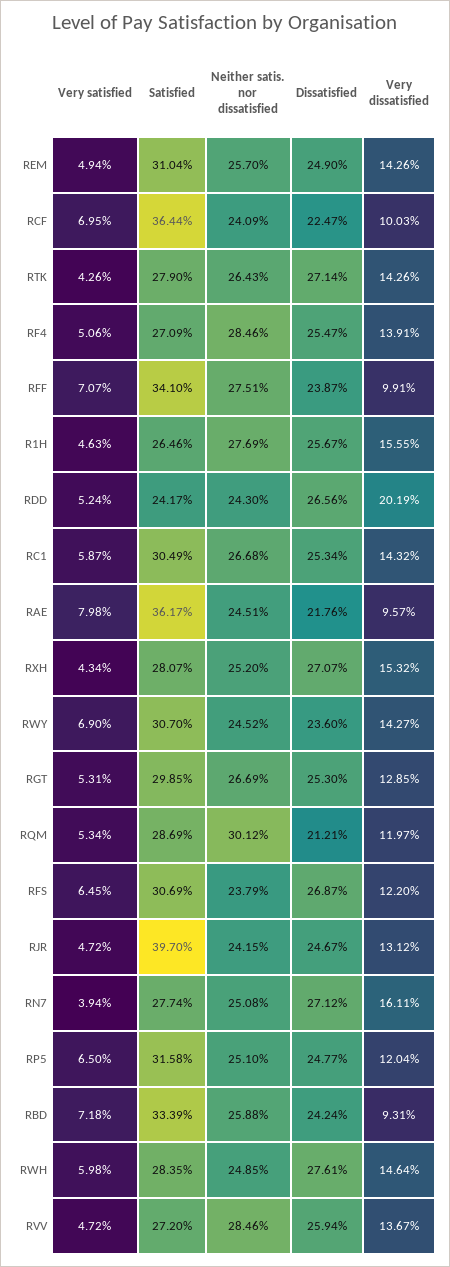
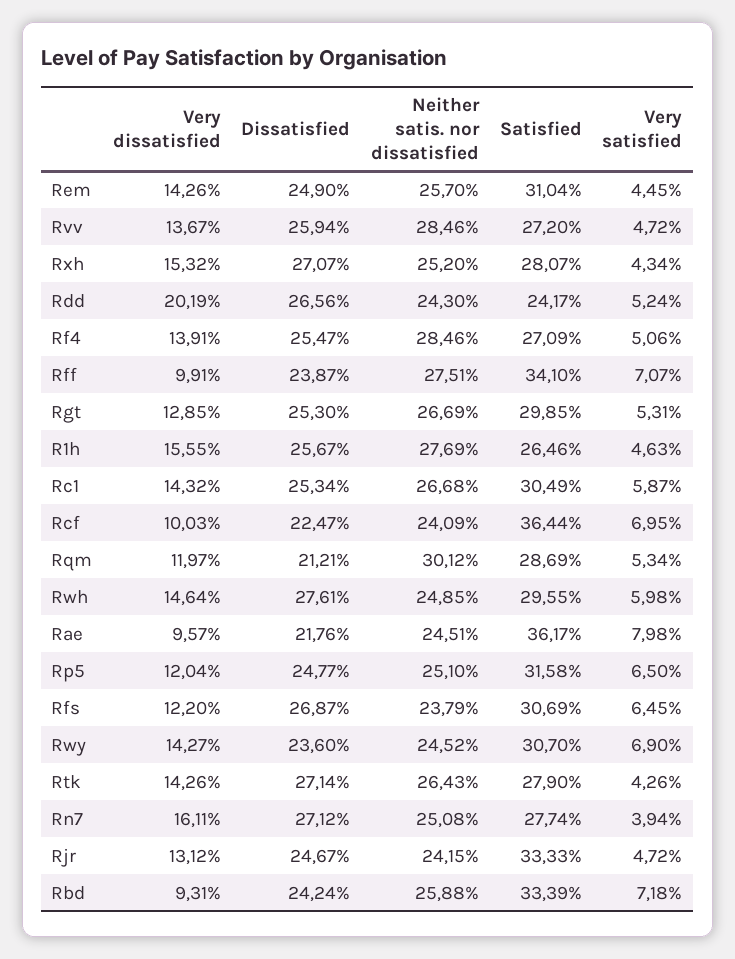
  {
    "Very satisfied": {
-     "REM": 4.94,
+     "REM": 4.45,
      "RCF": 6.95,
      "RTK": 4.26,
      "RF4": 5.06,
      "RFF": 7.07,
      "R1H": 4.63,
      "RDD": 5.24,
      "RC1": 5.87,
      "RAE": 7.98,
      "RXH": 4.34,
      "RWY": 6.9,
      "RGT": 5.31,
      "RQM": 5.34,
      "RFS": 6.45,
      "RJR": 4.72,
      "RN7": 3.94,
      "RP5": 6.5,
      "RBD": 7.18,
      "RWH": 5.98,
      "RVV": 4.72
    },
    "Satisfied": {
      "REM": 31.04,
      "RCF": 36.44,
      "RTK": 27.9,
      "RF4": 27.09,
      "RFF": 34.1,
      "R1H": 26.46,
      "RDD": 24.17,
      "RC1": 30.49,
      "RAE": 36.17,
      "RXH": 28.07,
      "RWY": 30.7,
      "RGT": 29.85,
      "RQM": 28.69,
      "RFS": 30.69,
-     "RJR": 39.7,
+     "RJR": 33.33,
      "RN7": 27.74,
      "RP5": 31.58,
      "RBD": 33.39,
-     "RWH": 28.35,
+     "RWH": 29.55,
      "RVV": 27.2
    },
    "Neither satis. nor dissatisfied": {
      "REM": 25.7,
      "RCF": 24.09,
      "RTK": 26.43,
      "RF4": 28.46,
      "RFF": 27.51,
      "R1H": 27.69,
      "RDD": 24.3,
      "RC1": 26.68,
      "RAE": 24.51,
      "RXH": 25.2,
      "RWY": 24.52,
      "RGT": 26.69,
      "RQM": 30.12,
      "RFS": 23.79,
      "RJR": 24.15,
      "RN7": 25.08,
      "RP5": 25.1,
      "RBD": 25.88,
      "RWH": 24.85,
      "RVV": 28.46
    },
    "Dissatisfied": {
      "REM": 24.9,
      "RCF": 22.47,
      "RTK": 27.14,
      "RF4": 25.47,
      "RFF": 23.87,
      "R1H": 25.67,
      "RDD": 26.56,
      "RC1": 25.34,
      "RAE": 21.76,
      "RXH": 27.07,
      "RWY": 23.6,
      "RGT": 25.3,
      "RQM": 21.21,
      "RFS": 26.87,
      "RJR": 24.67,
      "RN7": 27.12,
      "RP5": 24.77,
      "RBD": 24.24,
      "RWH": 27.61,
      "RVV": 25.94
    },
    "Very dissatisfied": {
      "REM": 14.26,
      "RCF": 10.03,
      "RTK": 14.26,
      "RF4": 13.91,
      "RFF": 9.91,
      "R1H": 15.55,
      "RDD": 20.19,
      "RC1": 14.32,
      "RAE": 9.57,
      "RXH": 15.32,
      "RWY": 14.27,
      "RGT": 12.85,
      "RQM": 11.97,
      "RFS": 12.2,
      "RJR": 13.12,
      "RN7": 16.11,
      "RP5": 12.04,
      "RBD": 9.31,
      "RWH": 14.64,
      "RVV": 13.67
    }
  }

